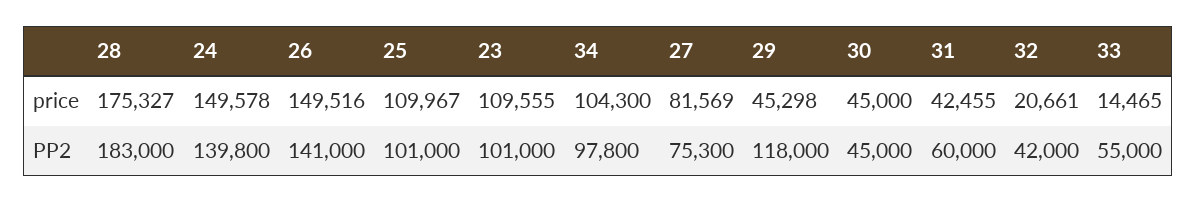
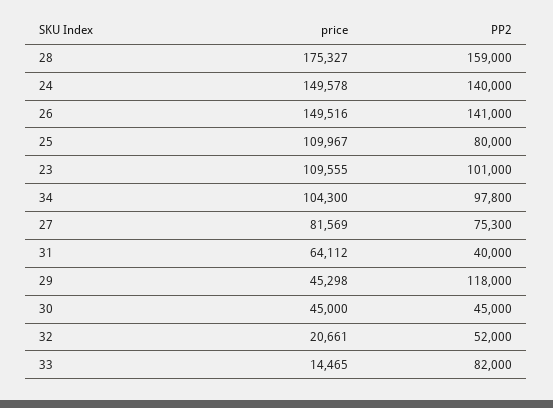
  {
    "28": {
      "price": 175327,
-     "PP2": 183000
+     "PP2": 159000
    },
    "24": {
      "price": 149578,
-     "PP2": 139800
+     "PP2": 140000
    },
    "26": {
      "price": 149516,
      "PP2": 141000
    },
    "25": {
      "price": 109967,
-     "PP2": 101000
+     "PP2": 80000
    },
    "23": {
      "price": 109555,
      "PP2": 101000
    },
    "34": {
      "price": 104300,
      "PP2": 97800
    },
    "27": {
      "price": 81569,
      "PP2": 75300
    },
    "29": {
      "price": 45298,
      "PP2": 118000
    },
    "30": {
      "price": 45000,
      "PP2": 45000
    },
    "31": {
-     "price": 42455,
+     "price": 64112,
-     "PP2": 60000
+     "PP2": 40000
    },
    "32": {
      "price": 20661,
-     "PP2": 42000
+     "PP2": 52000
    },
    "33": {
      "price": 14465,
-     "PP2": 55000
+     "PP2": 82000
    }
  }

